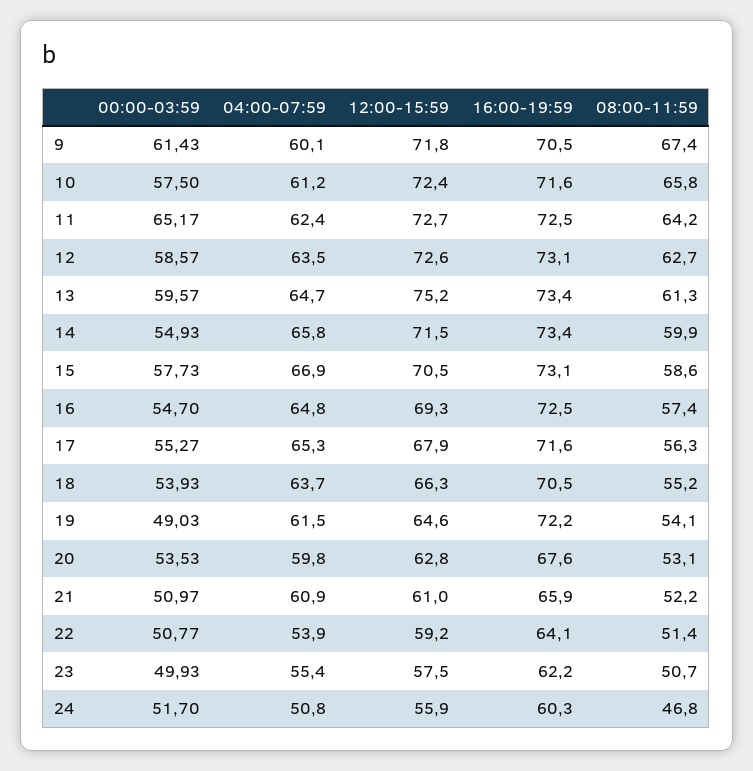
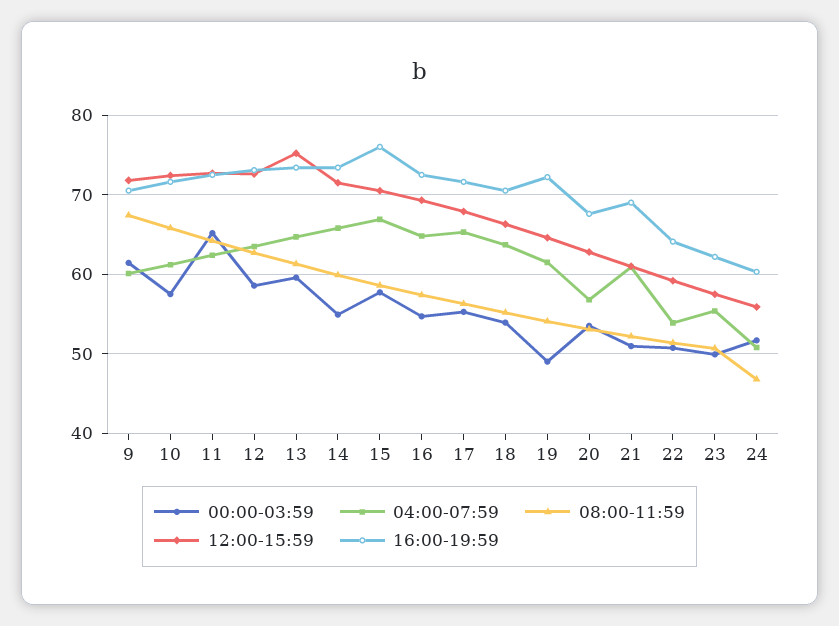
  {
    "00:00-03:59": {
      "9": 61.43,
      "10": 57.5,
      "11": 65.17,
      "12": 58.57,
      "13": 59.57,
      "14": 54.93,
      "15": 57.73,
      "16": 54.7,
      "17": 55.27,
      "18": 53.93,
      "19": 49.03,
      "20": 53.53,
      "21": 50.97,
      "22": 50.77,
      "23": 49.93,
      "24": 51.7
    },
    "04:00-07:59": {
      "9": 60.1,
      "10": 61.2,
      "11": 62.4,
      "12": 63.5,
      "13": 64.7,
      "14": 65.8,
      "15": 66.9,
      "16": 64.8,
      "17": 65.3,
      "18": 63.7,
      "19": 61.5,
-     "20": 59.8,
+     "20": 57,
      "21": 60.9,
      "22": 53.9,
      "23": 55.4,
      "24": 50.8
    },
    "12:00-15:59": {
      "9": 71.8,
      "10": 72.4,
      "11": 72.7,
      "12": 72.6,
      "13": 75.2,
      "14": 71.5,
      "15": 70.5,
      "16": 69.3,
      "17": 67.9,
      "18": 66.3,
      "19": 64.6,
      "20": 62.8,
      "21": 61,
      "22": 59.2,
      "23": 57.5,
      "24": 55.9
    },
    "16:00-19:59": {
      "9": 70.5,
      "10": 71.6,
      "11": 72.5,
      "12": 73.1,
      "13": 73.4,
      "14": 73.4,
-     "15": 73.1,
+     "15": 76,
      "16": 72.5,
      "17": 71.6,
      "18": 70.5,
      "19": 72.2,
      "20": 67.6,
-     "21": 65.9,
+     "21": 69,
      "22": 64.1,
      "23": 62.2,
      "24": 60.3
    },
    "08:00-11:59": {
      "9": 67.4,
      "10": 65.8,
      "11": 64.2,
      "12": 62.7,
      "13": 61.3,
      "14": 59.9,
      "15": 58.6,
      "16": 57.4,
      "17": 56.3,
      "18": 55.2,
      "19": 54.1,
      "20": 53.1,
      "21": 52.2,
      "22": 51.4,
      "23": 50.7,
      "24": 46.8
    }
  }

